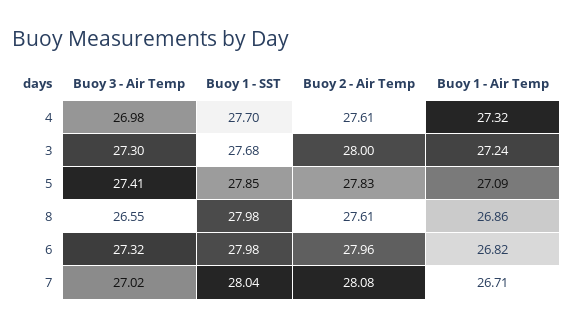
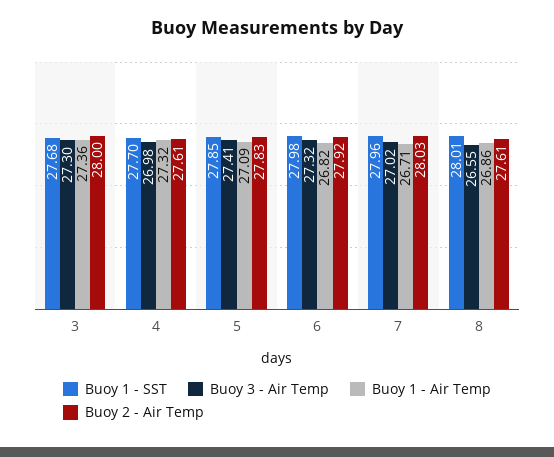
  {
    "Buoy 3 - Air Temp": {
      "4": 26.98,
      "3": 27.3,
      "5": 27.41,
      "8": 26.55,
      "6": 27.32,
      "7": 27.02
    },
    "Buoy 1 - SST": {
      "4": 27.7,
      "3": 27.68,
      "5": 27.85,
-     "8": 27.98,
+     "8": 28.01,
      "6": 27.98,
-     "7": 28.04
+     "7": 27.96
    },
    "Buoy 2 - Air Temp": {
      "4": 27.61,
      "3": 28,
      "5": 27.83,
      "8": 27.61,
-     "6": 27.96,
+     "6": 27.92,
-     "7": 28.08
+     "7": 28.03
    },
    "Buoy 1 - Air Temp": {
      "4": 27.32,
-     "3": 27.24,
+     "3": 27.36,
      "5": 27.09,
      "8": 26.86,
      "6": 26.82,
      "7": 26.71
    }
  }

